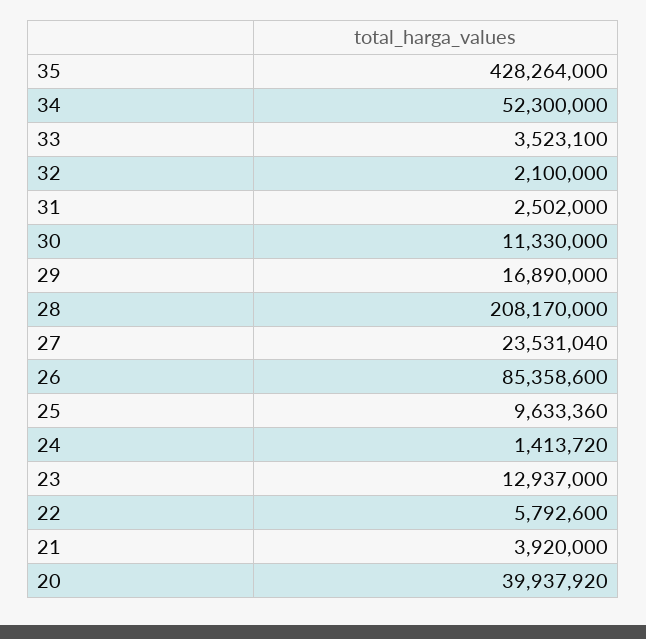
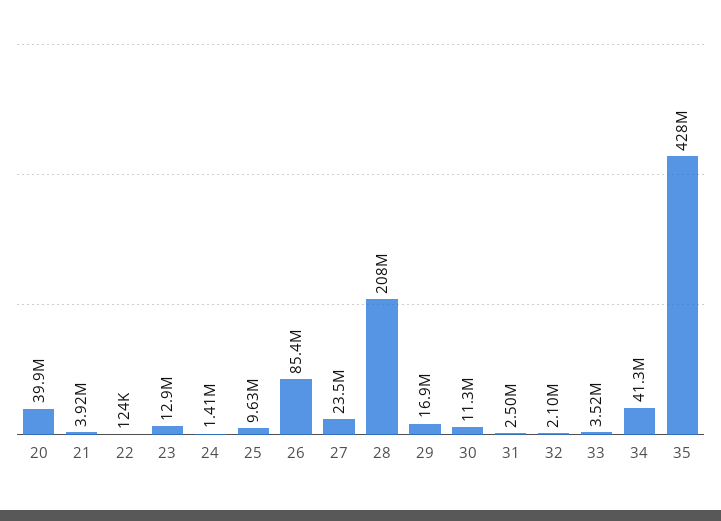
  {
    "35": 428264000,
-   "34": 52300000,
+   "34": 41300000,
    "33": 3523100,
    "32": 2100000,
    "31": 2502000,
    "30": 11330000,
    "29": 16890000,
    "28": 208170000,
    "27": 23531040,
    "26": 85358600,
    "25": 9633360,
    "24": 1413720,
    "23": 12937000,
-   "22": 5792600,
+   "22": 124000,
    "21": 3920000,
    "20": 39937920
  }

